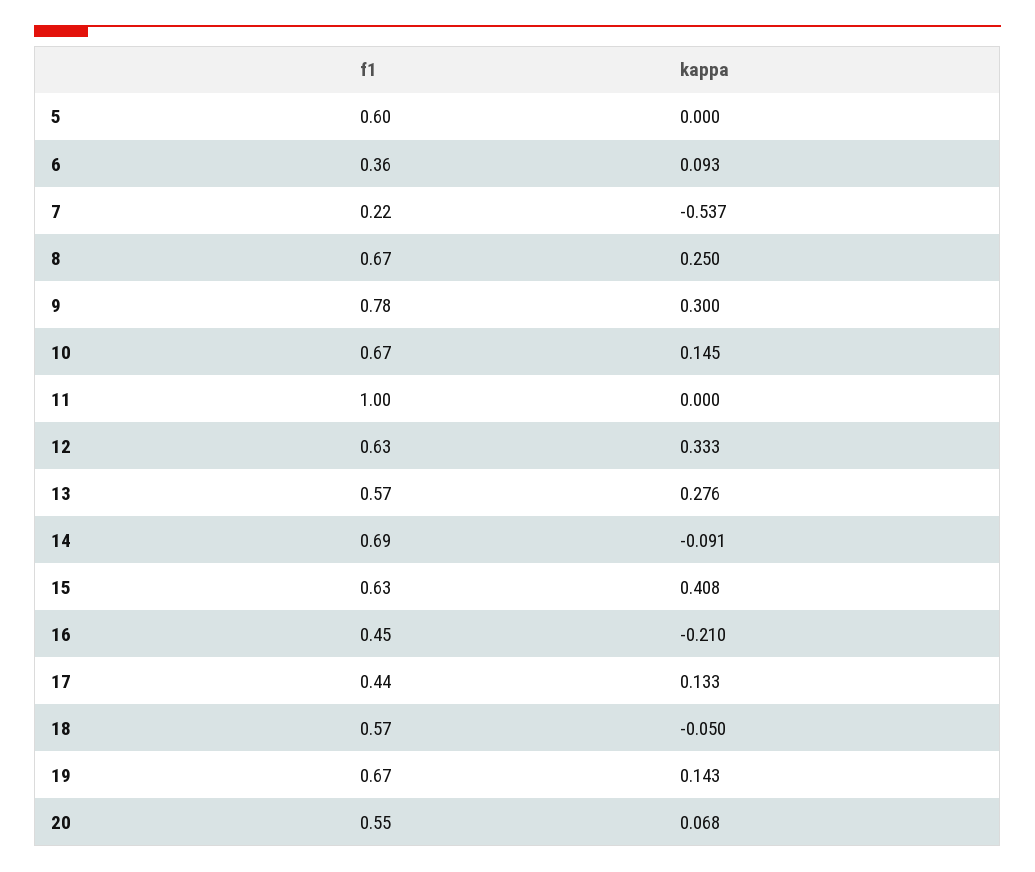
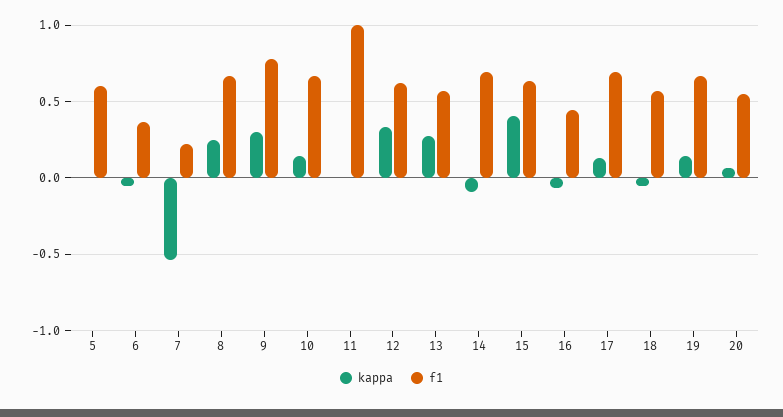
  {
    "f1": {
      "5": 0.6,
      "6": 0.36,
      "7": 0.22,
      "8": 0.67,
      "9": 0.78,
      "10": 0.67,
      "11": 1,
      "12": 0.63,
      "13": 0.57,
      "14": 0.69,
      "15": 0.63,
      "16": 0.45,
-     "17": 0.44,
+     "17": 0.7,
      "18": 0.57,
      "19": 0.67,
      "20": 0.55
    },
    "kappa": {
      "5": 0,
-     "6": 0.093,
+     "6": -0.05,
      "7": -0.537,
      "8": 0.25,
      "9": 0.3,
      "10": 0.145,
      "11": 0,
      "12": 0.333,
      "13": 0.276,
      "14": -0.091,
      "15": 0.408,
-     "16": -0.21,
+     "16": -0.05,
      "17": 0.133,
      "18": -0.05,
      "19": 0.143,
      "20": 0.068
    }
  }

